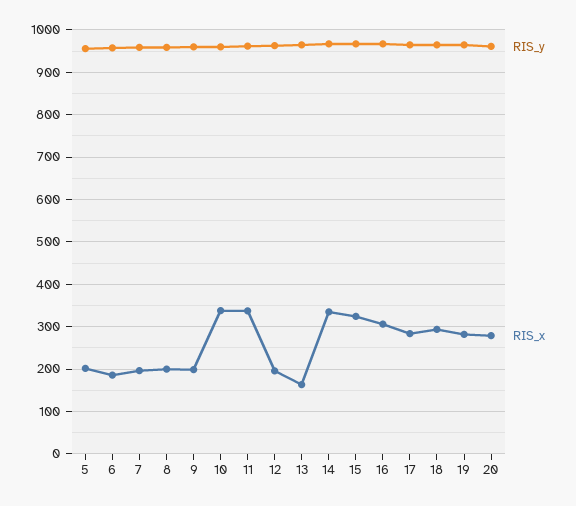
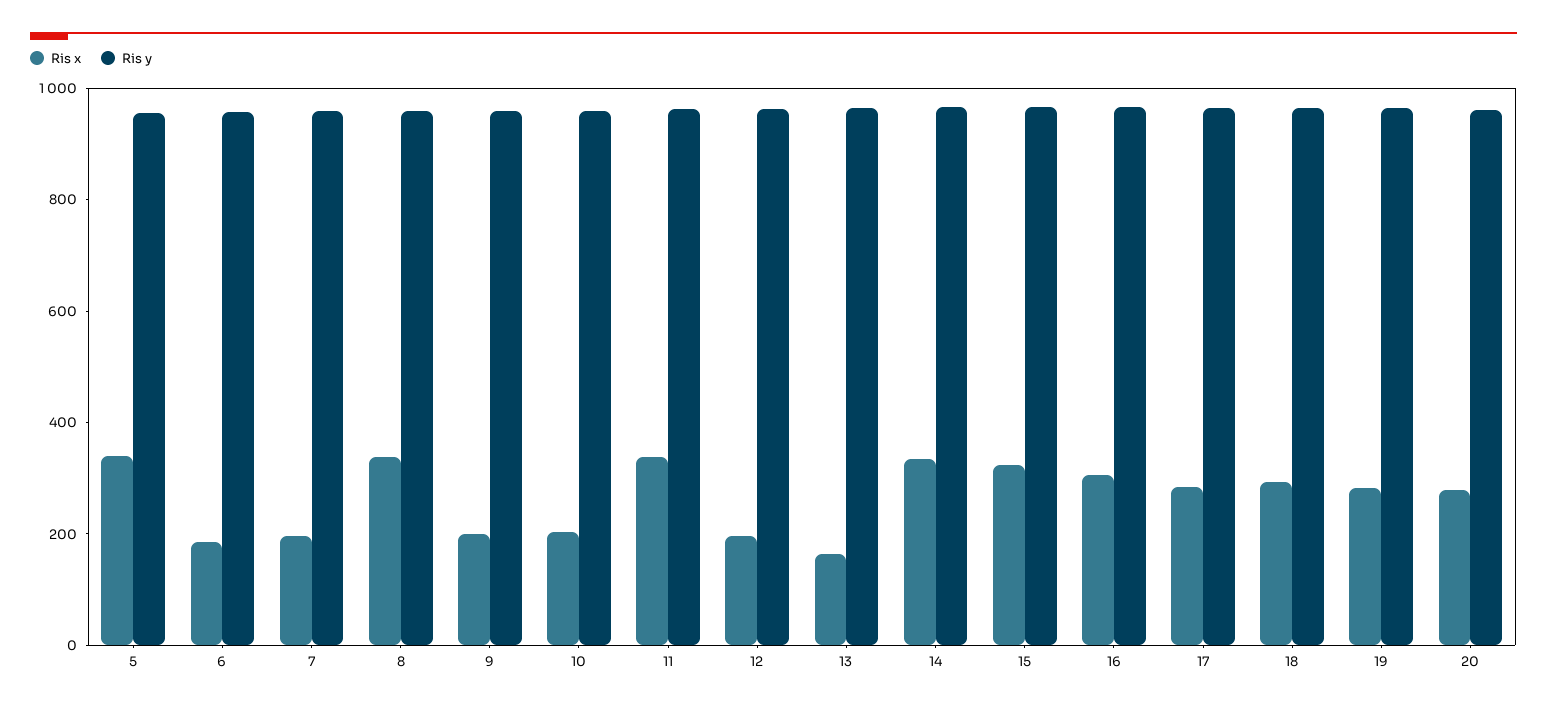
  {
    "RIS_y": {
      "5": 960,
      "6": 960,
      "7": 960,
      "8": 960,
      "9": 960,
      "10": 960,
      "11": 960,
      "12": 960,
      "13": 960,
      "14": 960,
      "15": 960,
      "16": 960,
      "17": 960,
      "18": 960,
      "19": 960,
      "20": 960
    },
    "RIS_x": {
-     "5": 200,
+     "5": 350,
      "6": 180,
      "7": 200,
-     "8": 200,
+     "8": 350,
      "9": 200,
-     "10": 340,
+     "10": 200,
      "11": 340,
      "12": 200,
      "13": 160,
      "14": 340,
      "15": 320,
      "16": 300,
      "17": 280,
      "18": 300,
      "19": 280,
      "20": 280
    }
  }

